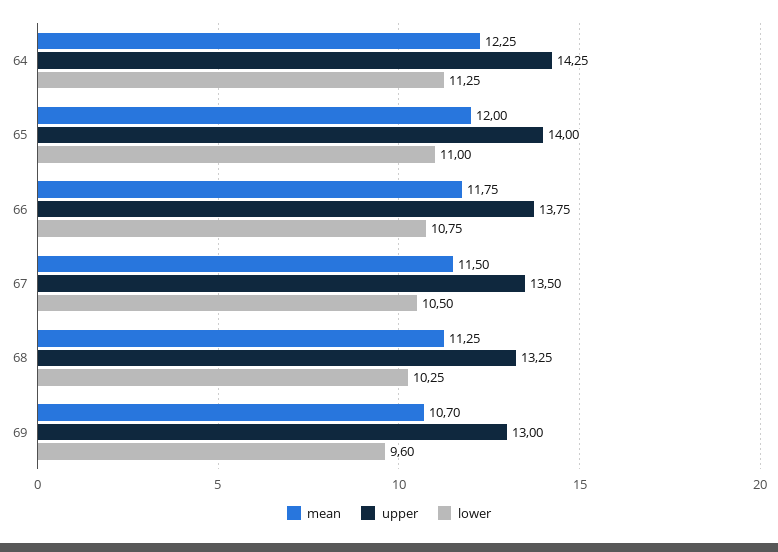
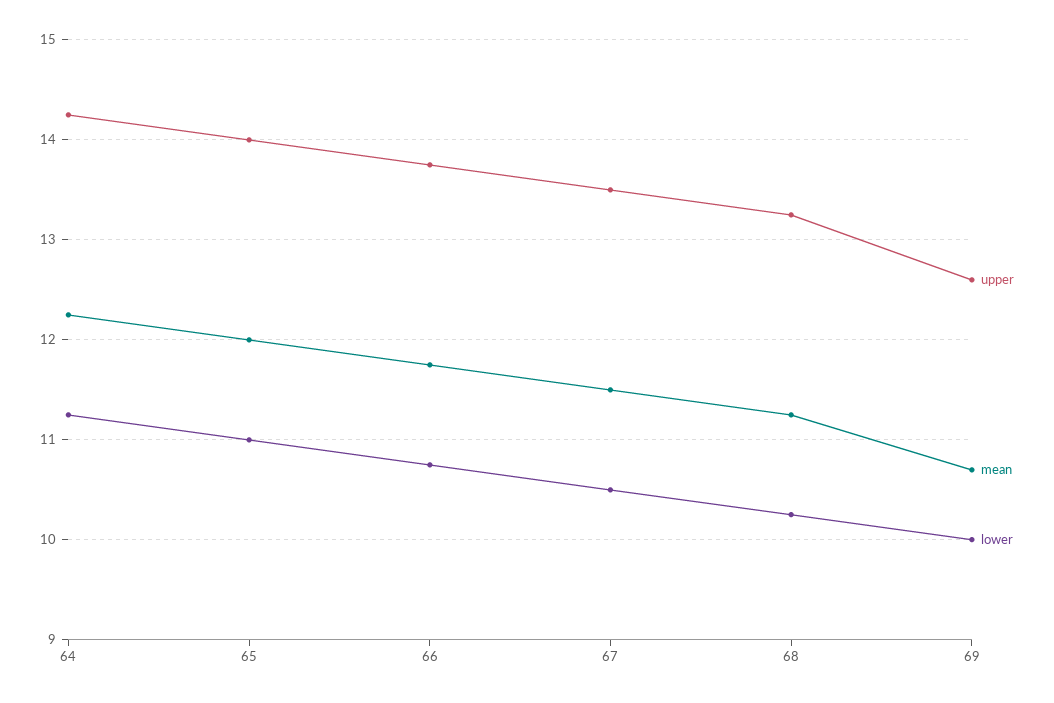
  {
    "mean": {
      "64": 12.25,
      "65": 12,
      "66": 11.75,
      "67": 11.5,
      "68": 11.25,
      "69": 10.7
    },
    "upper": {
      "64": 14.25,
      "65": 14,
      "66": 13.75,
      "67": 13.5,
      "68": 13.25,
-     "69": 13
+     "69": 12.6
    },
    "lower": {
      "64": 11.25,
      "65": 11,
      "66": 10.75,
      "67": 10.5,
      "68": 10.25,
-     "69": 9.6
+     "69": 10
    }
  }

